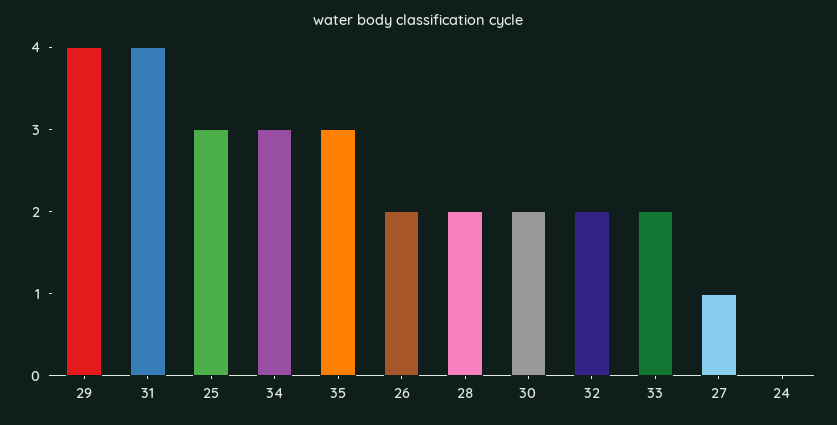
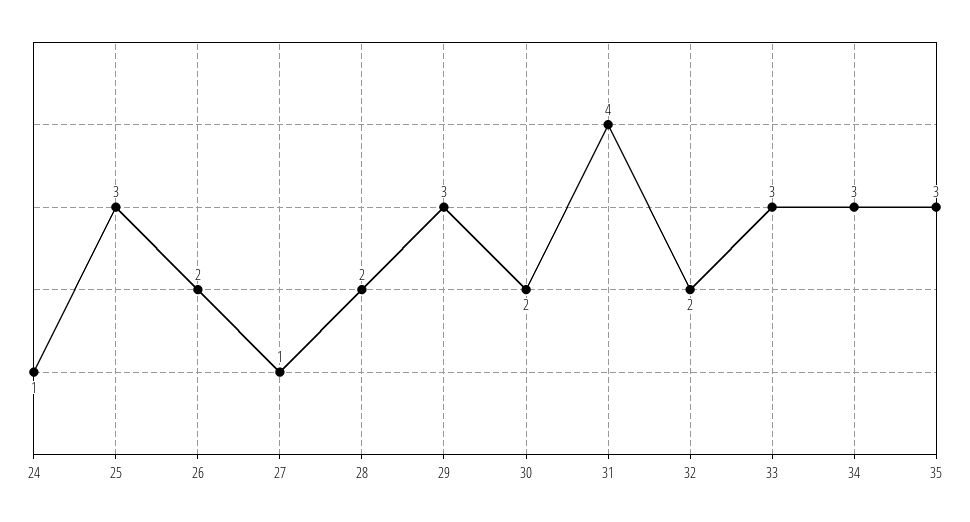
  {
-   "29": 4,
+   "29": 3,
    "31": 4,
    "25": 3,
    "34": 3,
    "35": 3,
    "26": 2,
    "28": 2,
    "30": 2,
    "32": 2,
-   "33": 2,
+   "33": 3,
    "27": 1,
-   "24": 0
+   "24": 1
  }

